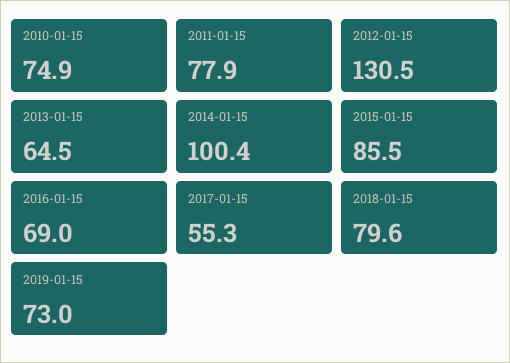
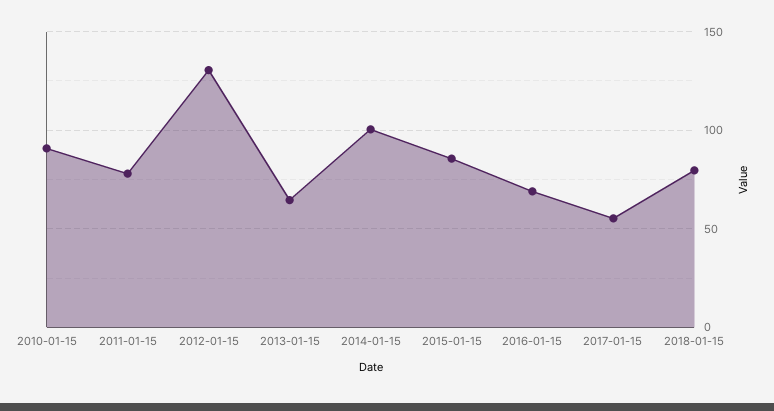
  {
-   "2010-01-15": 74.9,
+   "2010-01-15": 90,
    "2011-01-15": 77.9,
    "2012-01-15": 130.5,
    "2013-01-15": 64.5,
    "2014-01-15": 100.4,
    "2015-01-15": 85.5,
    "2016-01-15": 69,
    "2017-01-15": 55.3,
-   "2018-01-15": 79.6,
+   "2018-01-15": 79.6
-   "2019-01-15": 73
  }

